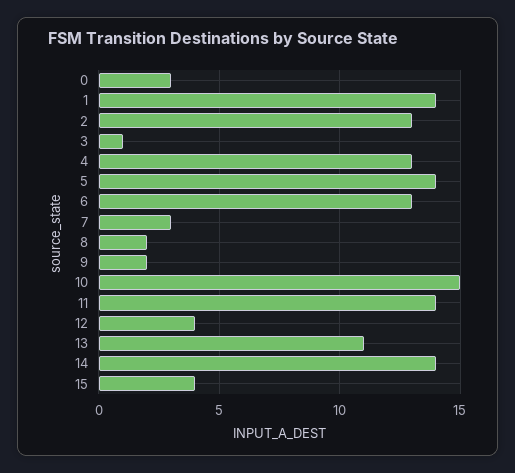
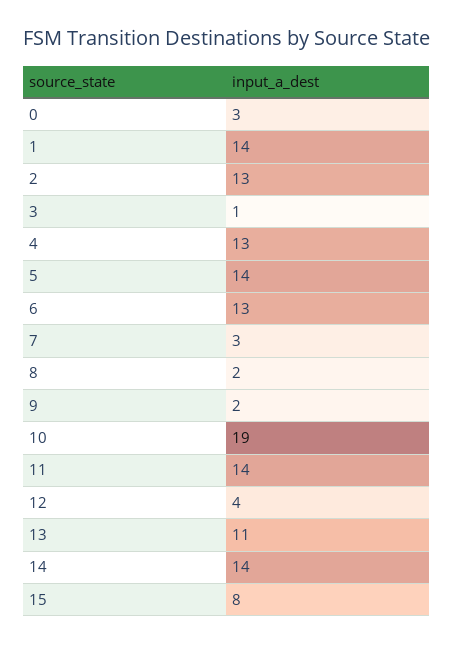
  {
    "0": 3,
    "1": 14,
    "2": 13,
    "3": 1,
    "4": 13,
    "5": 14,
    "6": 13,
    "7": 3,
    "8": 2,
    "9": 2,
-   "10": 15,
+   "10": 19,
    "11": 14,
    "12": 4,
    "13": 11,
    "14": 14,
-   "15": 4
+   "15": 8
  }

